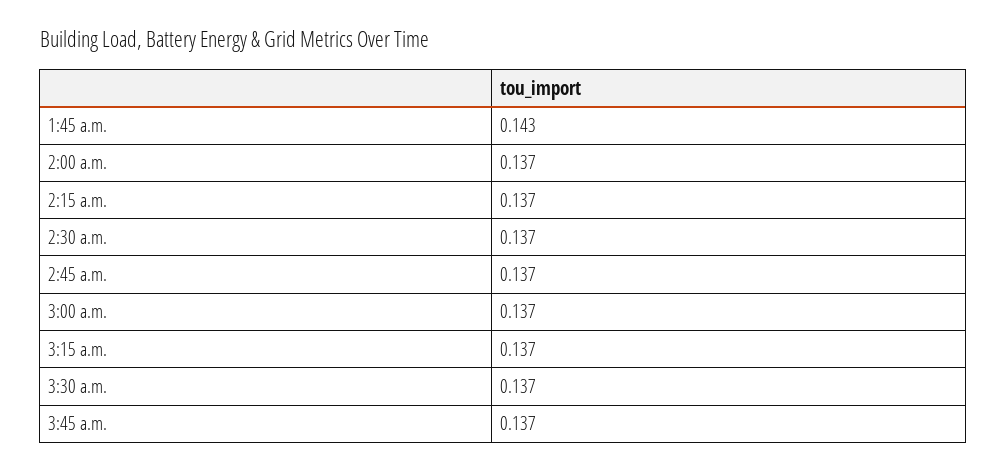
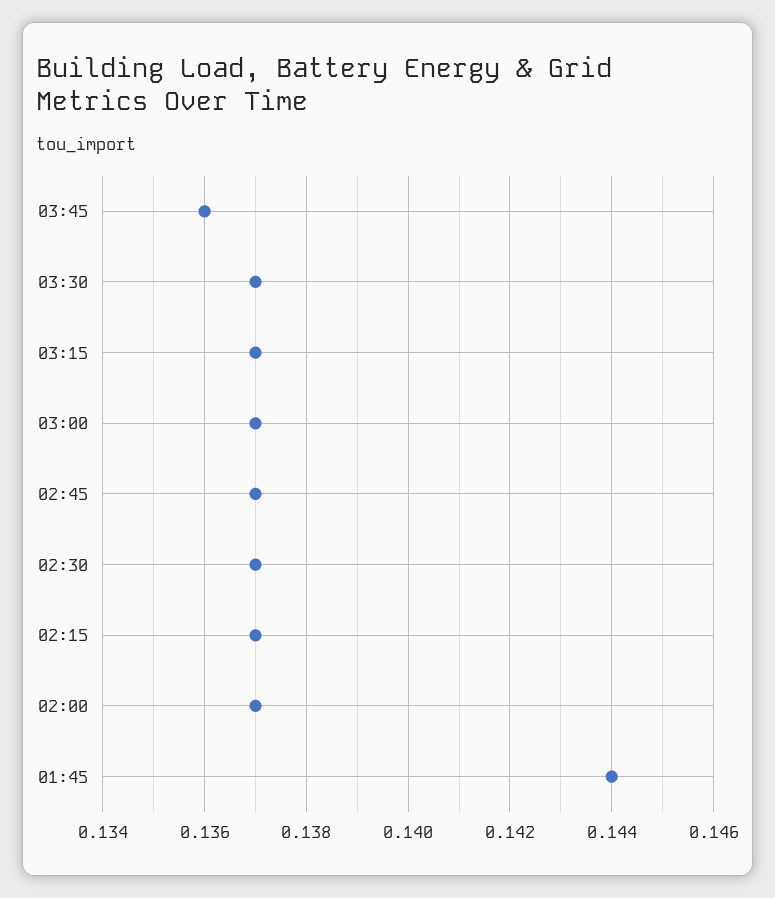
  {
-   "1:45 a.m.": 0.143,
+   "1:45 a.m.": 0.144,
    "2:00 a.m.": 0.137,
    "2:15 a.m.": 0.137,
    "2:30 a.m.": 0.137,
    "2:45 a.m.": 0.137,
    "3:00 a.m.": 0.137,
    "3:15 a.m.": 0.137,
    "3:30 a.m.": 0.137,
-   "3:45 a.m.": 0.137
+   "3:45 a.m.": 0.136
  }

